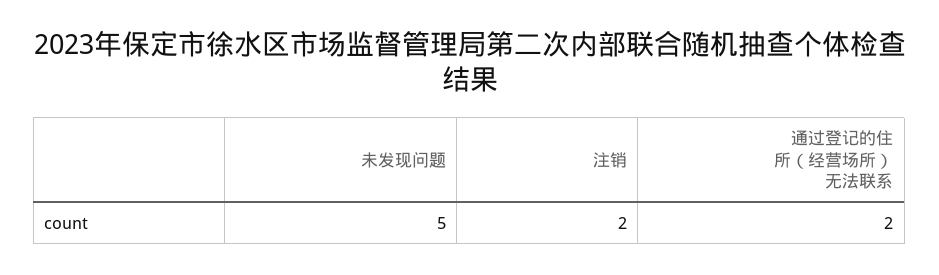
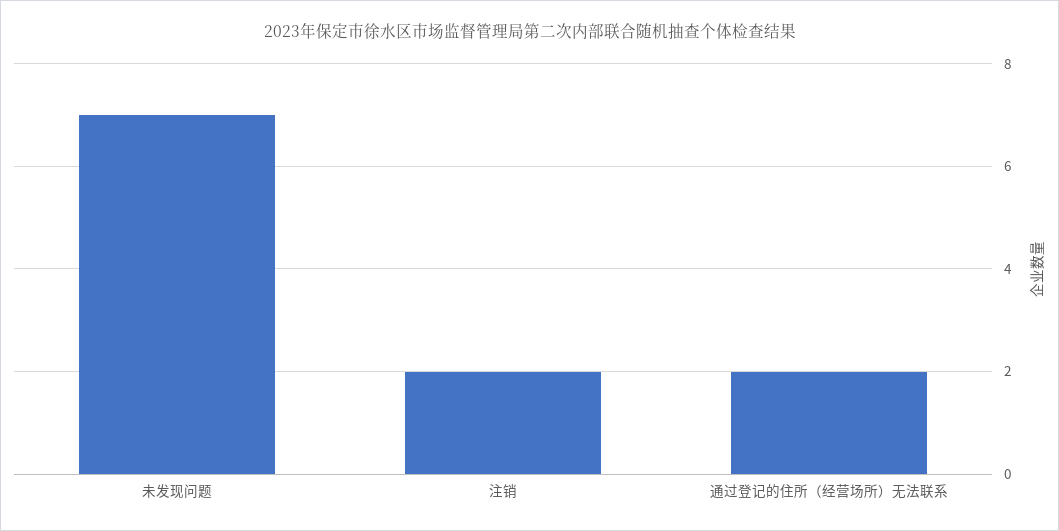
  {
-   "未发现问题": 5,
+   "未发现问题": 7,
    "注销": 2,
    "通过登记的住所（经营场所）无法联系": 2
  }

